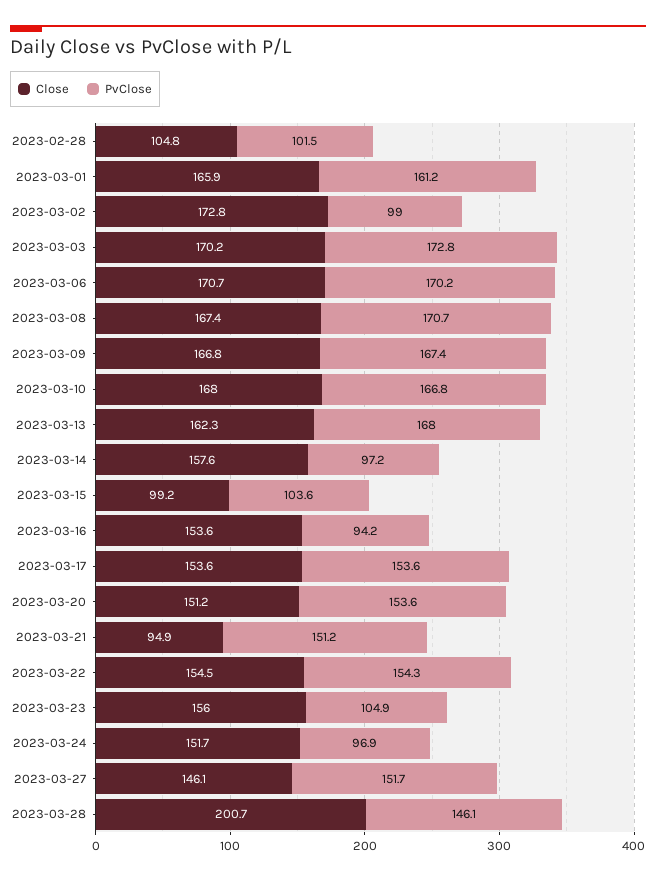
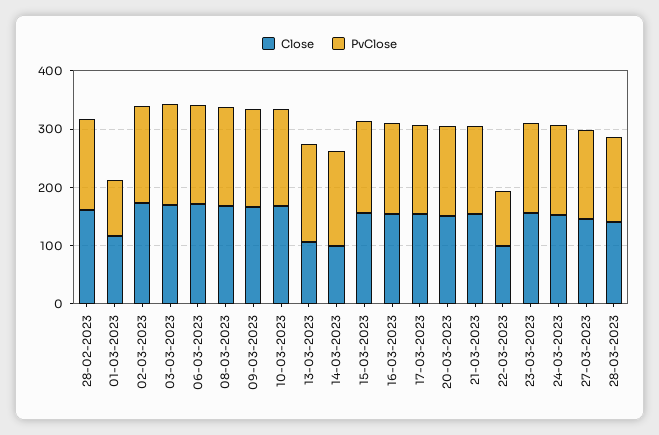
  {
    "Close": {
-     "2023-02-28": 104.8,
+     "2023-02-28": 160,
-     "2023-03-01": 165.9,
+     "2023-03-01": 120,
      "2023-03-02": 172.8,
      "2023-03-03": 170.2,
      "2023-03-06": 170.7,
      "2023-03-08": 167.4,
      "2023-03-09": 166.8,
      "2023-03-10": 168,
-     "2023-03-13": 162.3,
+     "2023-03-13": 100,
-     "2023-03-14": 157.6,
+     "2023-03-14": 100,
-     "2023-03-15": 99.2,
+     "2023-03-15": 160,
      "2023-03-16": 153.6,
      "2023-03-17": 153.6,
      "2023-03-20": 151.2,
-     "2023-03-21": 94.9,
+     "2023-03-21": 160,
-     "2023-03-22": 154.5,
+     "2023-03-22": 100,
      "2023-03-23": 156,
      "2023-03-24": 151.7,
      "2023-03-27": 146.1,
-     "2023-03-28": 200.7
+     "2023-03-28": 140
    },
    "PvClose": {
-     "2023-02-28": 101.5,
+     "2023-02-28": 160,
-     "2023-03-01": 161.2,
+     "2023-03-01": 100,
-     "2023-03-02": 99,
+     "2023-03-02": 160,
      "2023-03-03": 172.8,
      "2023-03-06": 170.2,
      "2023-03-08": 170.7,
      "2023-03-09": 167.4,
      "2023-03-10": 166.8,
      "2023-03-13": 168,
-     "2023-03-14": 97.2,
+     "2023-03-14": 160,
-     "2023-03-15": 103.6,
+     "2023-03-15": 160,
-     "2023-03-16": 94.2,
+     "2023-03-16": 160,
      "2023-03-17": 153.6,
      "2023-03-20": 153.6,
      "2023-03-21": 151.2,
-     "2023-03-22": 154.3,
+     "2023-03-22": 100,
-     "2023-03-23": 104.9,
+     "2023-03-23": 160,
-     "2023-03-24": 96.9,
+     "2023-03-24": 160,
      "2023-03-27": 151.7,
      "2023-03-28": 146.1
    }
  }

